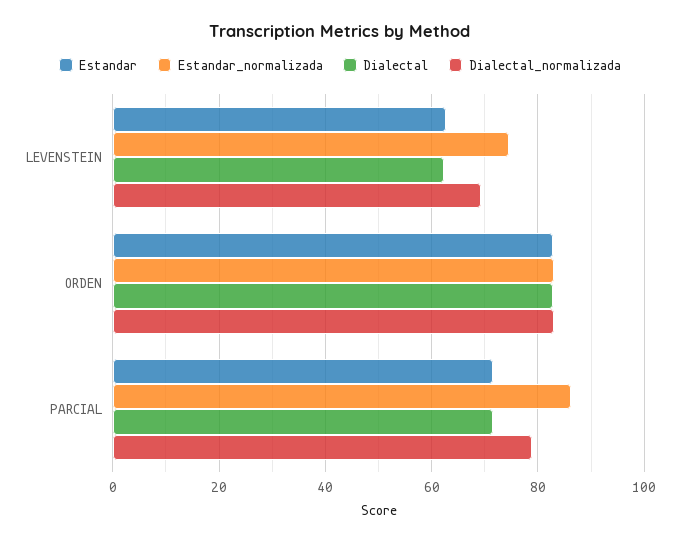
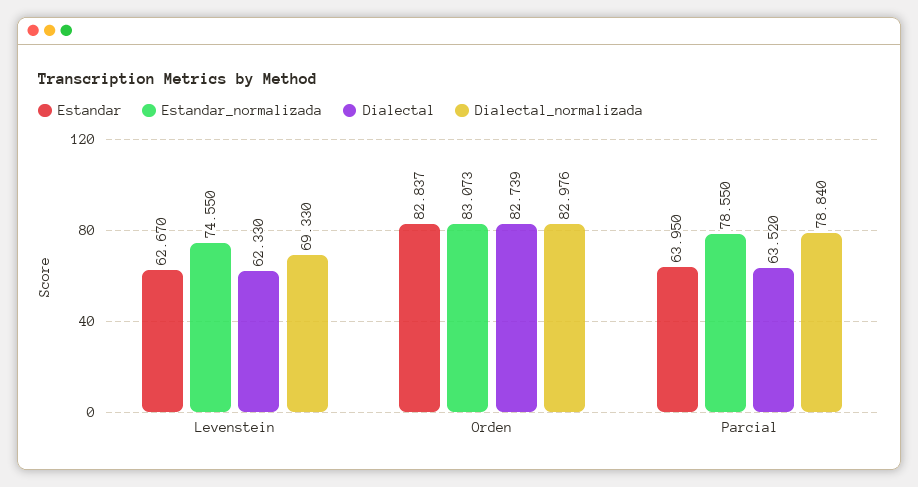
  {
    "Estandar": {
      "LEVENSTEIN": 62.67,
      "ORDEN": 82.837,
-     "PARCIAL": 72
+     "PARCIAL": 63.95
    },
    "Estandar_normalizada": {
      "LEVENSTEIN": 74.55,
      "ORDEN": 83.073,
-     "PARCIAL": 86
+     "PARCIAL": 78.55
    },
    "Dialectal": {
      "LEVENSTEIN": 62.33,
      "ORDEN": 82.739,
-     "PARCIAL": 72
+     "PARCIAL": 63.52
    },
    "Dialectal_normalizada": {
      "LEVENSTEIN": 69.33,
      "ORDEN": 82.976,
      "PARCIAL": 78.84
    }
  }

